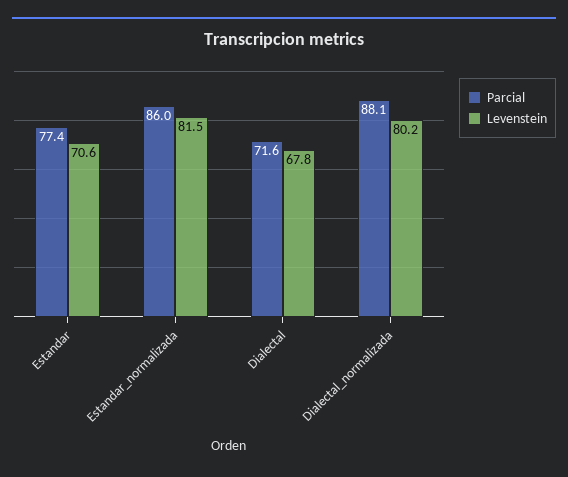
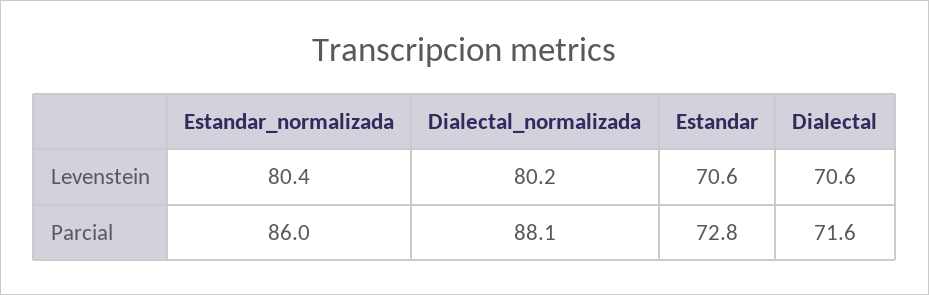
  {
    "Parcial": {
-     "Estandar": 77.4,
+     "Estandar": 72.8,
      "Estandar_normalizada": 86,
      "Dialectal": 71.6,
      "Dialectal_normalizada": 88.1
    },
    "Levenstein": {
      "Estandar": 70.6,
-     "Estandar_normalizada": 81.5,
+     "Estandar_normalizada": 80.4,
-     "Dialectal": 67.8,
+     "Dialectal": 70.6,
      "Dialectal_normalizada": 80.2
    }
  }

